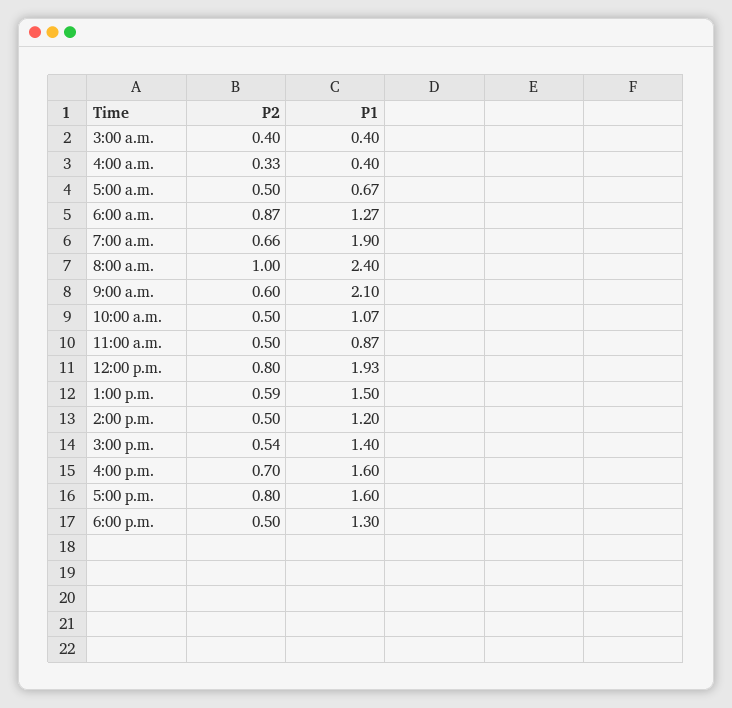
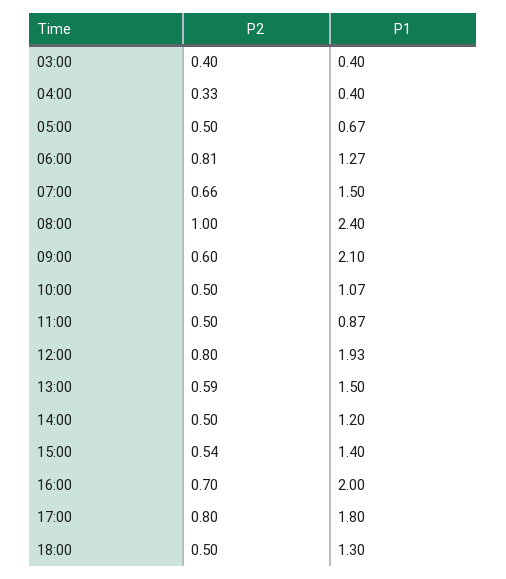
  {
    "P2": {
      "3:00 a.m.": 0.4,
      "4:00 a.m.": 0.33,
      "5:00 a.m.": 0.5,
-     "6:00 a.m.": 0.87,
+     "6:00 a.m.": 0.81,
      "7:00 a.m.": 0.66,
      "8:00 a.m.": 1,
      "9:00 a.m.": 0.6,
      "10:00 a.m.": 0.5,
      "11:00 a.m.": 0.5,
      "12:00 p.m.": 0.8,
      "1:00 p.m.": 0.59,
      "2:00 p.m.": 0.5,
      "3:00 p.m.": 0.54,
      "4:00 p.m.": 0.7,
      "5:00 p.m.": 0.8,
      "6:00 p.m.": 0.5
    },
    "P1": {
      "3:00 a.m.": 0.4,
      "4:00 a.m.": 0.4,
      "5:00 a.m.": 0.67,
      "6:00 a.m.": 1.27,
-     "7:00 a.m.": 1.9,
+     "7:00 a.m.": 1.5,
      "8:00 a.m.": 2.4,
      "9:00 a.m.": 2.1,
      "10:00 a.m.": 1.07,
      "11:00 a.m.": 0.87,
      "12:00 p.m.": 1.93,
      "1:00 p.m.": 1.5,
      "2:00 p.m.": 1.2,
      "3:00 p.m.": 1.4,
-     "4:00 p.m.": 1.6,
+     "4:00 p.m.": 2,
-     "5:00 p.m.": 1.6,
+     "5:00 p.m.": 1.8,
      "6:00 p.m.": 1.3
    }
  }

